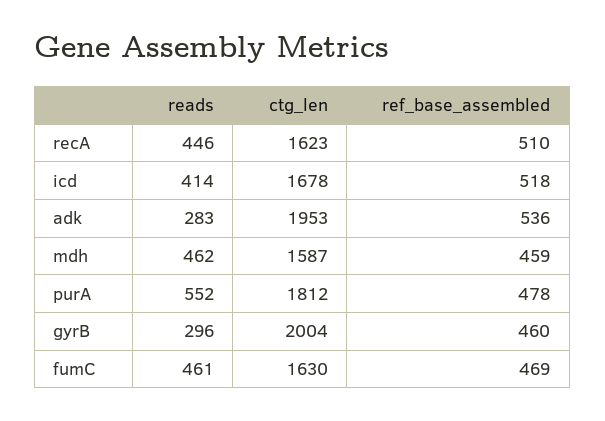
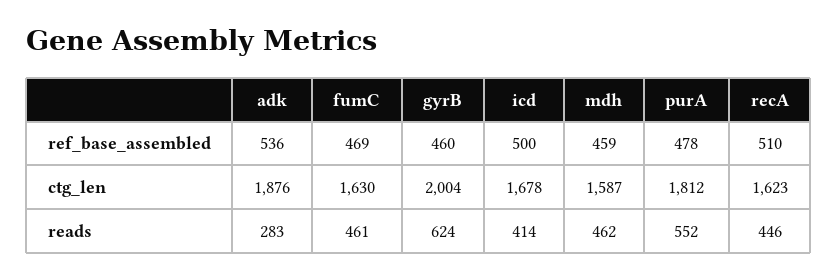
  {
    "reads": {
      "recA": 446,
      "icd": 414,
      "adk": 283,
      "mdh": 462,
      "purA": 552,
-     "gyrB": 296,
+     "gyrB": 624,
      "fumC": 461
    },
    "ctg_len": {
      "recA": 1623,
      "icd": 1678,
-     "adk": 1953,
+     "adk": 1876,
      "mdh": 1587,
      "purA": 1812,
      "gyrB": 2004,
      "fumC": 1630
    },
    "ref_base_assembled": {
      "recA": 510,
-     "icd": 518,
+     "icd": 500,
      "adk": 536,
      "mdh": 459,
      "purA": 478,
      "gyrB": 460,
      "fumC": 469
    }
  }

